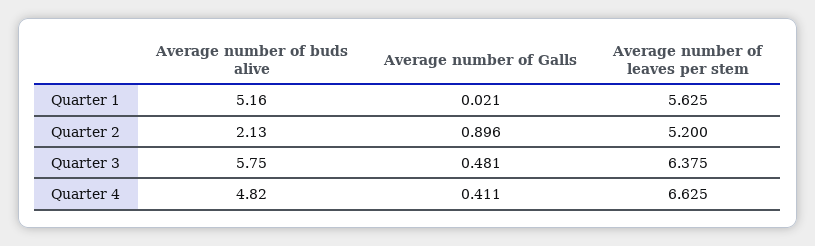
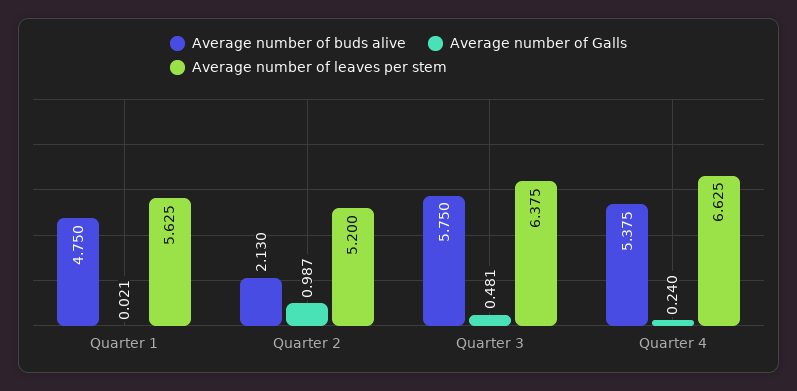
  {
    "Average number of buds alive": {
-     "Quarter 1": 5.16,
+     "Quarter 1": 4.75,
      "Quarter 2": 2.13,
      "Quarter 3": 5.75,
-     "Quarter 4": 4.82
+     "Quarter 4": 5.375
    },
    "Average number of Galls": {
      "Quarter 1": 0.021,
-     "Quarter 2": 0.896,
+     "Quarter 2": 0.987,
      "Quarter 3": 0.481,
-     "Quarter 4": 0.411
+     "Quarter 4": 0.24
    },
    "Average number of leaves per stem": {
      "Quarter 1": 5.625,
      "Quarter 2": 5.2,
      "Quarter 3": 6.375,
      "Quarter 4": 6.625
    }
  }

